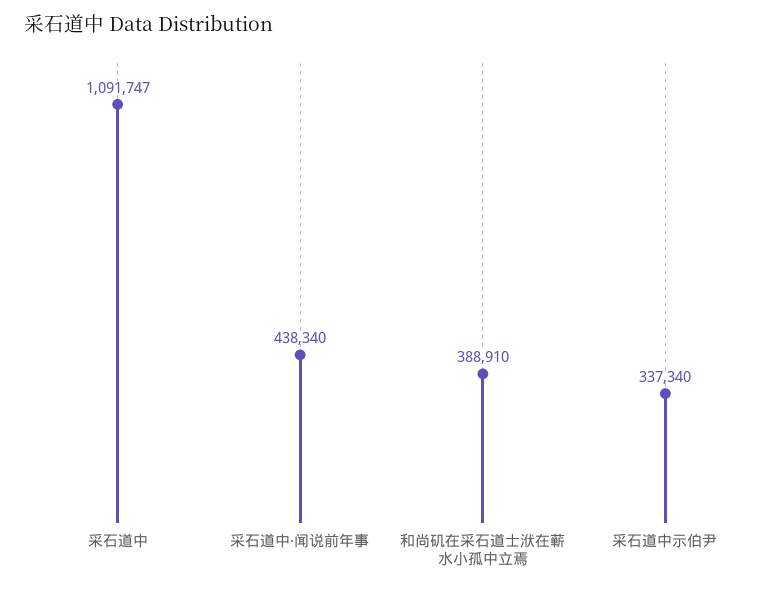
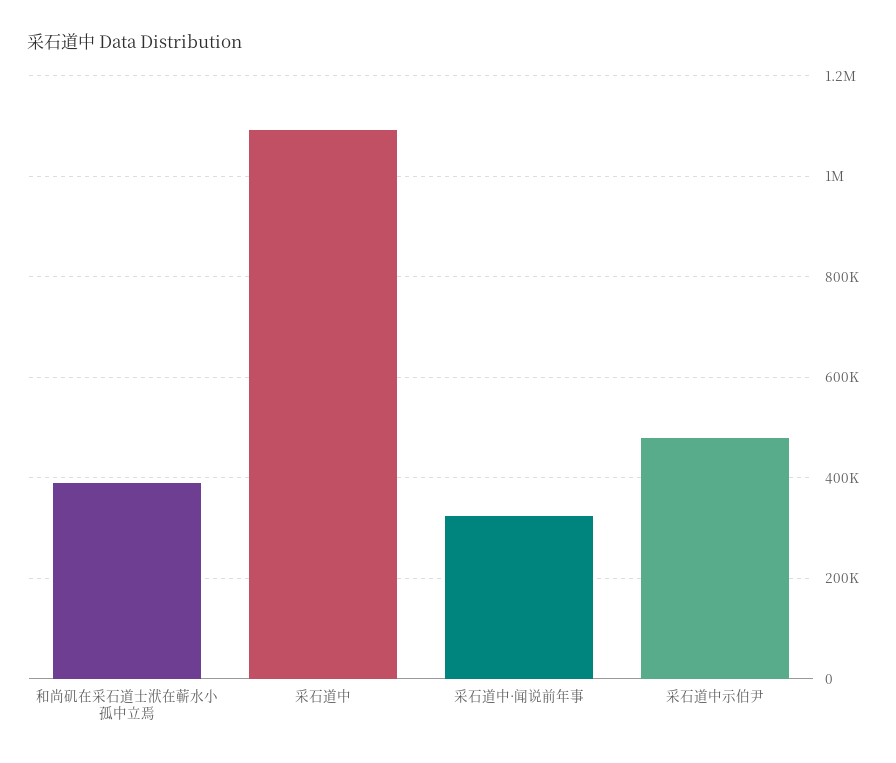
  {
    "采石道中": 1091747,
-   "采石道中·闻说前年事": 438340,
+   "采石道中·闻说前年事": 320000,
    "和尚矶在采石道士洑在蕲水小孤中立焉": 388910,
-   "采石道中示伯尹": 337340
+   "采石道中示伯尹": 480000
  }

